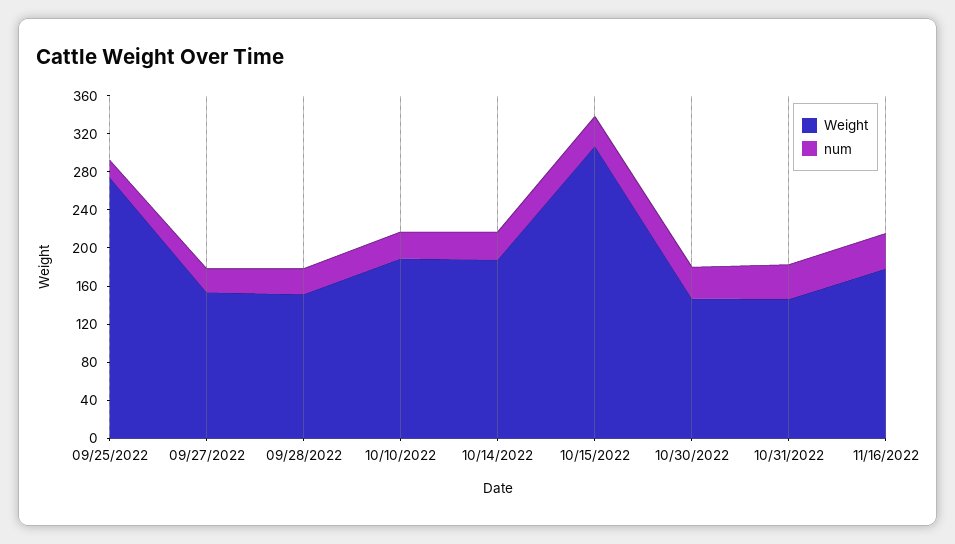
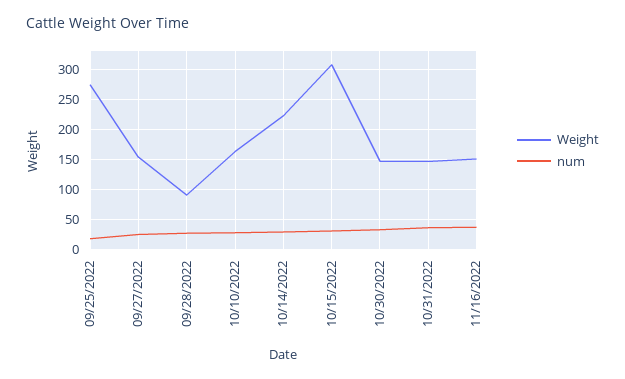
  {
    "Weight": {
      "09/25/2022": 270,
      "09/27/2022": 150,
-     "09/28/2022": 150,
+     "09/28/2022": 90,
-     "10/10/2022": 190,
+     "10/10/2022": 160,
-     "10/14/2022": 190,
+     "10/14/2022": 220,
      "10/15/2022": 310,
      "10/30/2022": 150,
      "10/31/2022": 150,
-     "11/16/2022": 180
+     "11/16/2022": 150
    },
    "num": {
      "09/25/2022": 20,
      "09/27/2022": 30,
      "09/28/2022": 30,
      "10/10/2022": 30,
      "10/14/2022": 30,
      "10/15/2022": 30,
      "10/30/2022": 30,
      "10/31/2022": 40,
      "11/16/2022": 40
    }
  }

